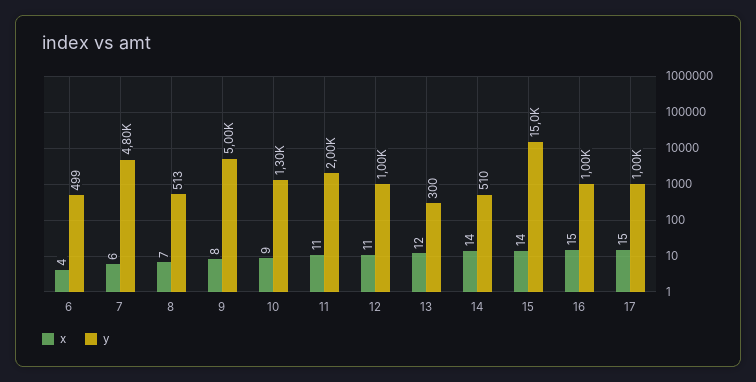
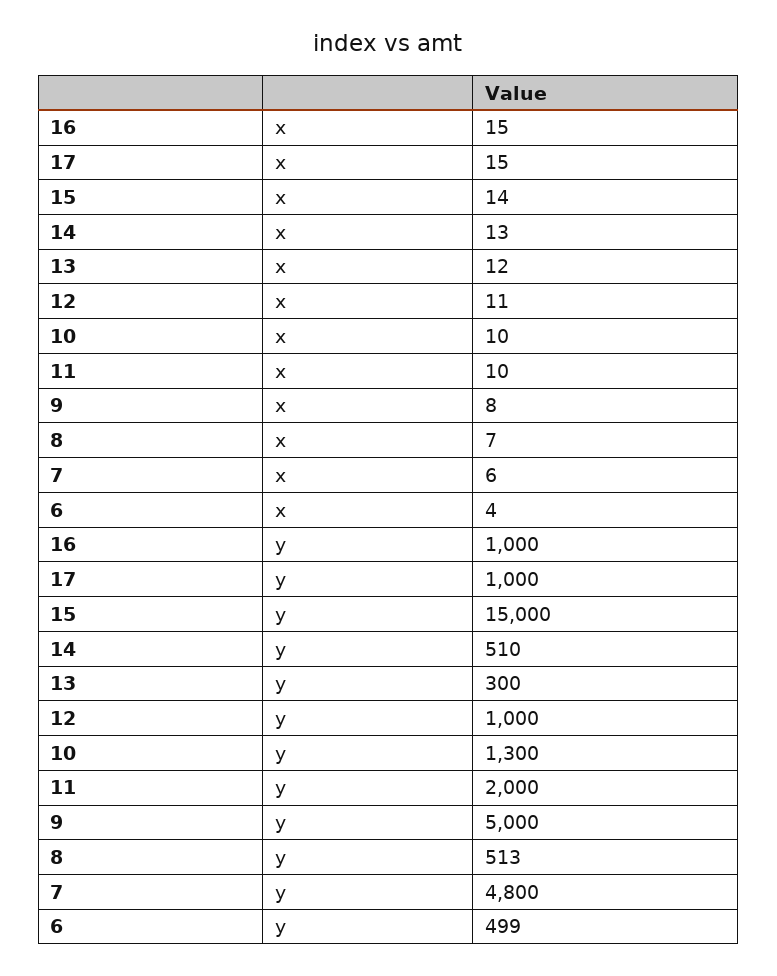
  {
    "x": {
      "6": 4,
      "7": 6,
      "8": 7,
      "9": 8,
-     "10": 9,
+     "10": 10,
-     "11": 11,
+     "11": 10,
      "12": 11,
      "13": 12,
-     "14": 14,
+     "14": 13,
      "15": 14,
      "16": 15,
      "17": 15
    },
    "y": {
      "6": 499,
      "7": 4800,
      "8": 513,
      "9": 5000,
      "10": 1300,
      "11": 2000,
      "12": 1000,
      "13": 300,
      "14": 510,
      "15": 15000,
      "16": 1000,
      "17": 1000
    }
  }

